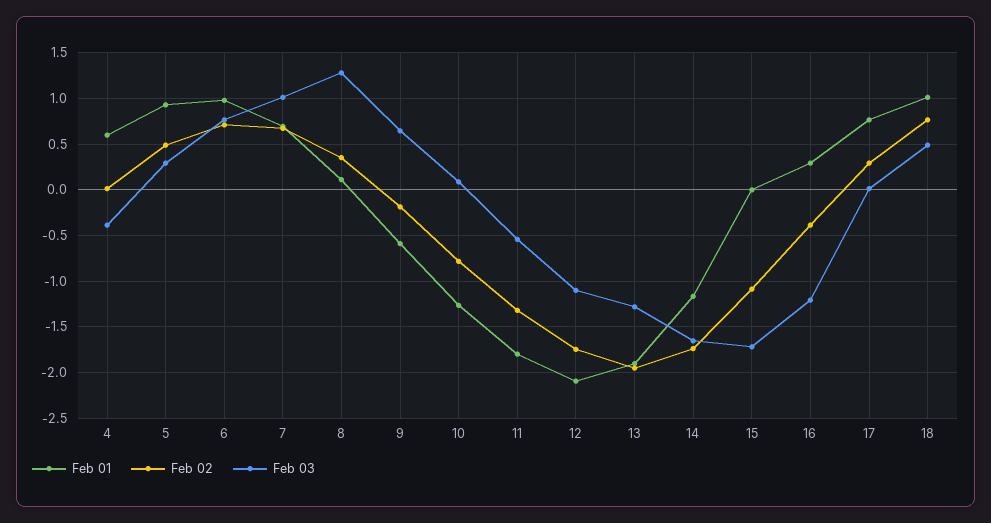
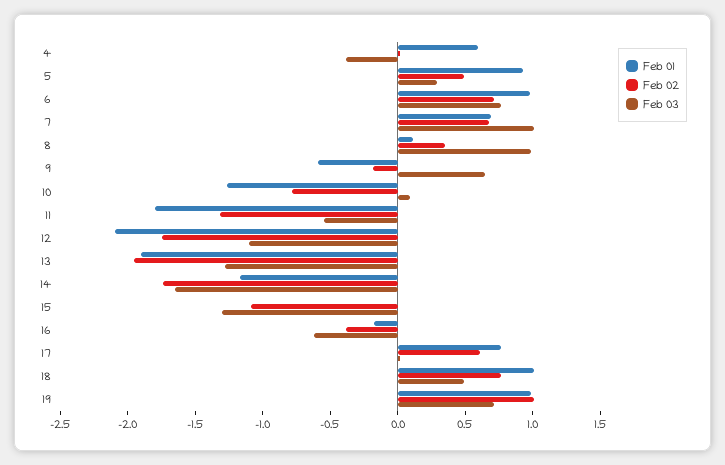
  {
    "Feb 01": {
      "4": 0.6,
      "5": 0.9,
      "6": 1,
      "7": 0.7,
      "8": 0.1,
      "9": -0.6,
      "10": -1.3,
      "11": -1.8,
      "12": -2.1,
      "13": -1.9,
      "14": -1.2,
      "15": 0,
-     "16": 0.3,
+     "16": -0.2,
      "17": 0.8,
-     "18": 1
+     "18": 1,
+     "19": 1
    },
    "Feb 02": {
      "4": 0,
      "5": 0.5,
      "6": 0.7,
      "7": 0.7,
      "8": 0.4,
      "9": -0.2,
      "10": -0.8,
      "11": -1.3,
      "12": -1.7,
      "13": -2,
      "14": -1.7,
      "15": -1.1,
      "16": -0.4,
-     "17": 0.3,
+     "17": 0.6,
-     "18": 0.8
+     "18": 0.8,
+     "19": 1
    },
    "Feb 03": {
      "4": -0.4,
      "5": 0.3,
      "6": 0.8,
      "7": 1,
-     "8": 1.3,
+     "8": 1,
      "9": 0.6,
      "10": 0.1,
      "11": -0.5,
      "12": -1.1,
      "13": -1.3,
      "14": -1.7,
-     "15": -1.7,
+     "15": -1.3,
-     "16": -1.2,
+     "16": -0.6,
      "17": 0,
-     "18": 0.5
+     "18": 0.5,
+     "19": 0.7
    }
  }

